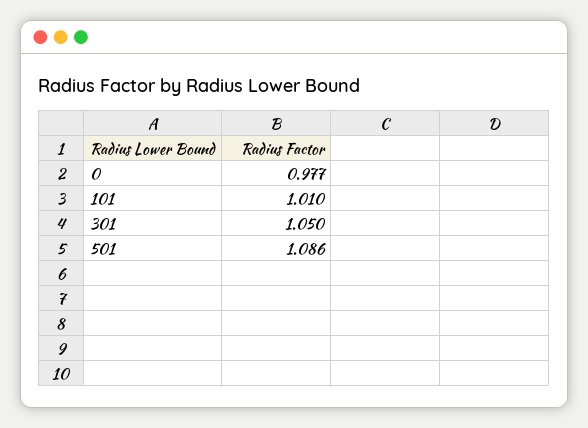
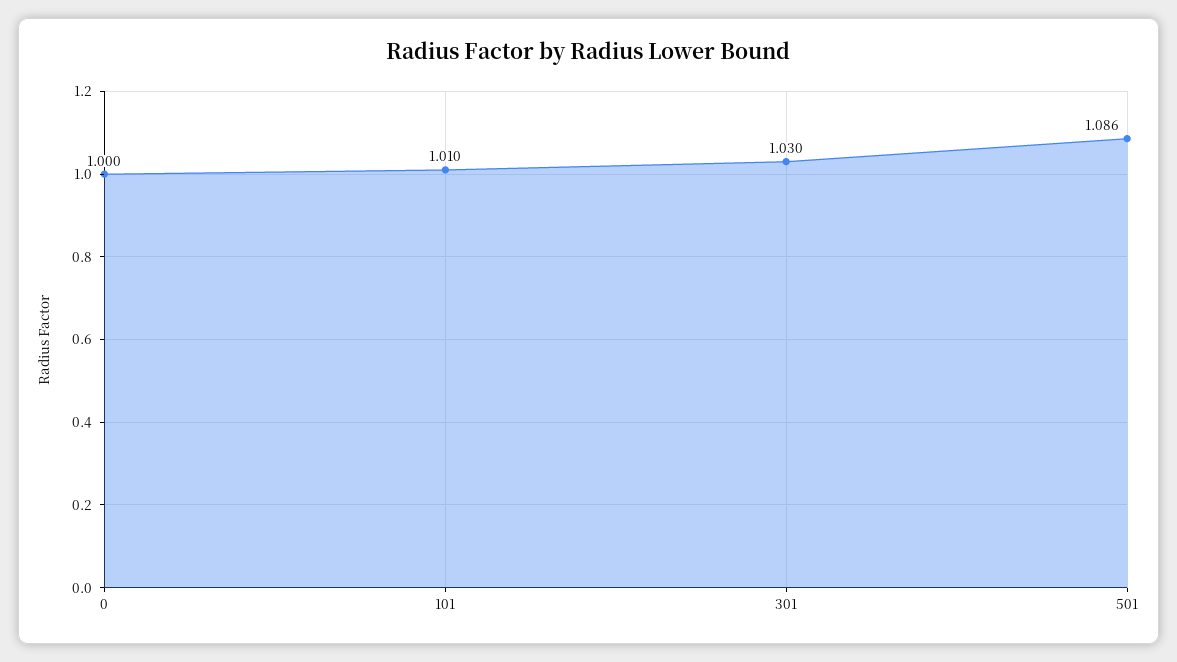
  {
-   "0": 0.977,
+   "0": 1,
    "101": 1.01,
-   "301": 1.05,
+   "301": 1.03,
    "501": 1.086
  }

